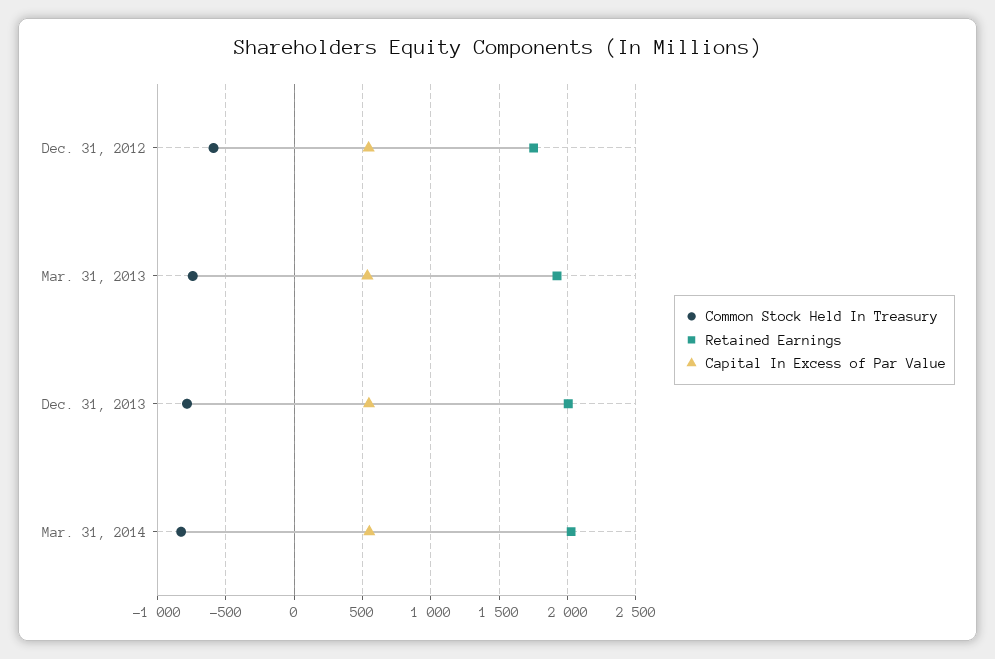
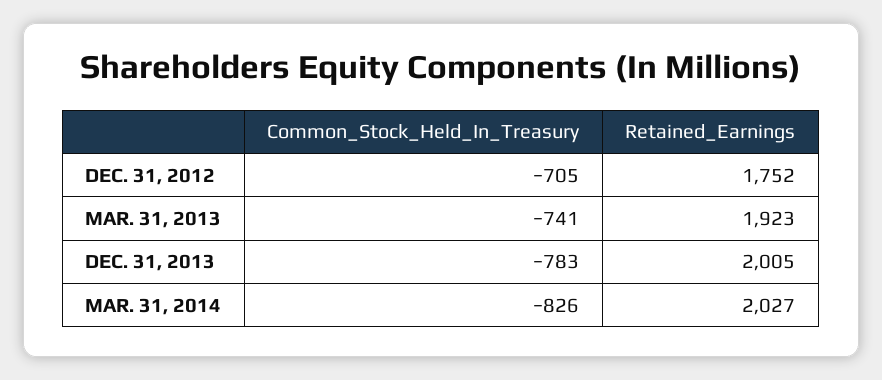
  {
    "Common Stock Held In Treasury": {
-     "Dec. 31, 2012": -600,
+     "Dec. 31, 2012": -705,
      "Mar. 31, 2013": -741,
      "Dec. 31, 2013": -783,
      "Mar. 31, 2014": -826
    },
    "Retained Earnings": {
      "Dec. 31, 2012": 1752,
      "Mar. 31, 2013": 1923,
      "Dec. 31, 2013": 2005,
      "Mar. 31, 2014": 2027
-   },
+   }
-   "Capital In Excess of Par Value": {
-     "Dec. 31, 2012": 550,
-     "Mar. 31, 2013": 550,
-     "Dec. 31, 2013": 550,
-     "Mar. 31, 2014": 550
-   }
  }

